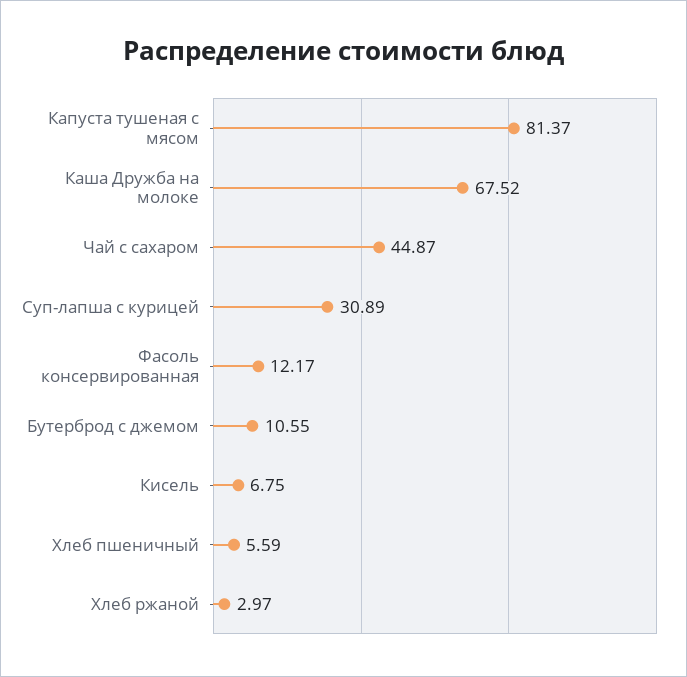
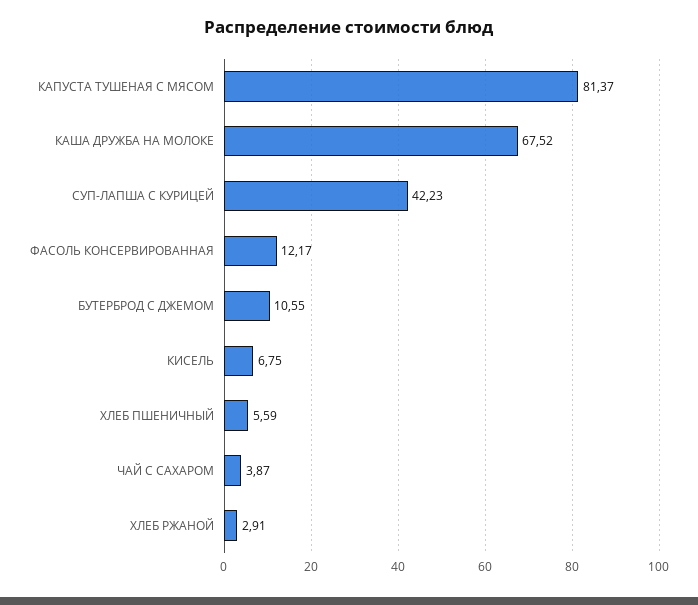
  {
    "Капуста тушеная с мясом": 81.37,
    "Каша Дружба на молоке": 67.52,
-   "Чай с сахаром": 44.87,
+   "Чай с сахаром": 3.87,
-   "Суп-лапша с курицей": 30.89,
+   "Суп-лапша с курицей": 42.23,
    "Фасоль консервированная": 12.17,
    "Бутерброд с джемом": 10.55,
    "Кисель": 6.75,
    "Хлеб пшеничный": 5.59,
-   "Хлеб ржаной": 2.97
+   "Хлеб ржаной": 2.91
  }

